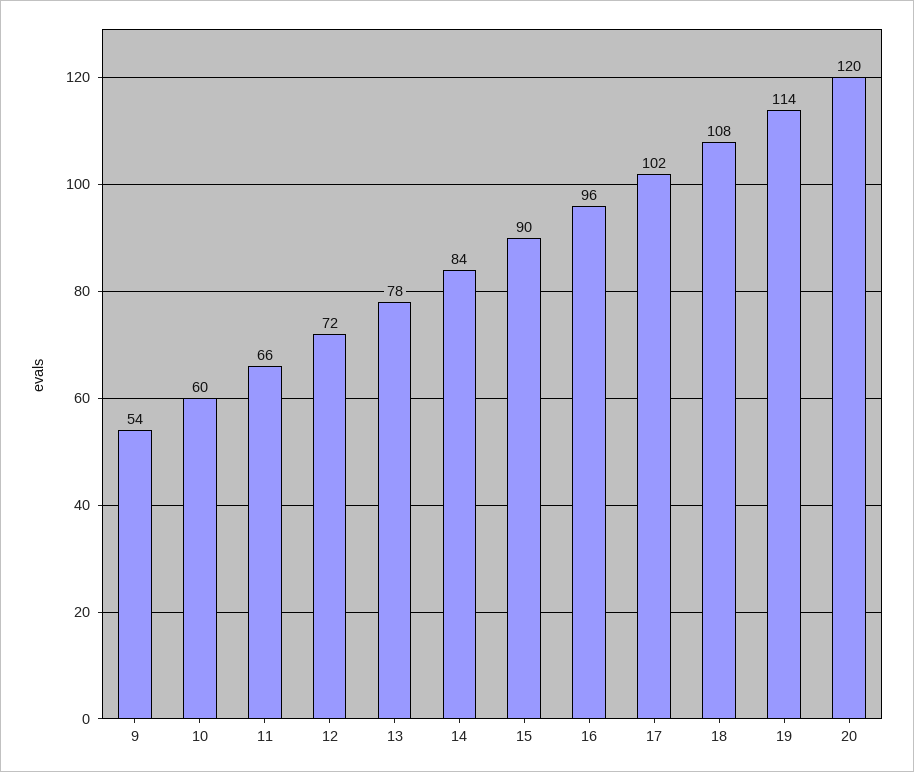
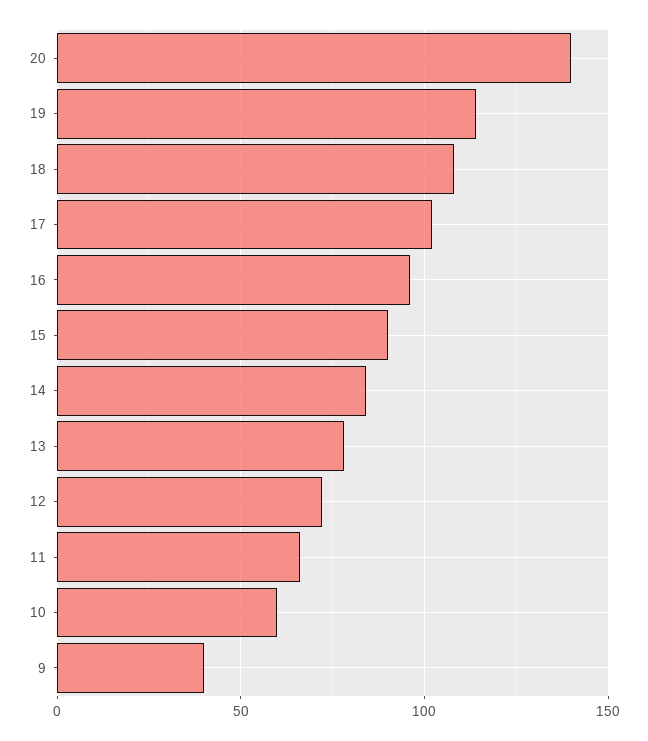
  {
-   "9": 54,
+   "9": 40,
    "10": 60,
    "11": 66,
    "12": 72,
    "13": 78,
    "14": 84,
    "15": 90,
    "16": 96,
    "17": 102,
    "18": 108,
    "19": 114,
-   "20": 120
+   "20": 140
  }

